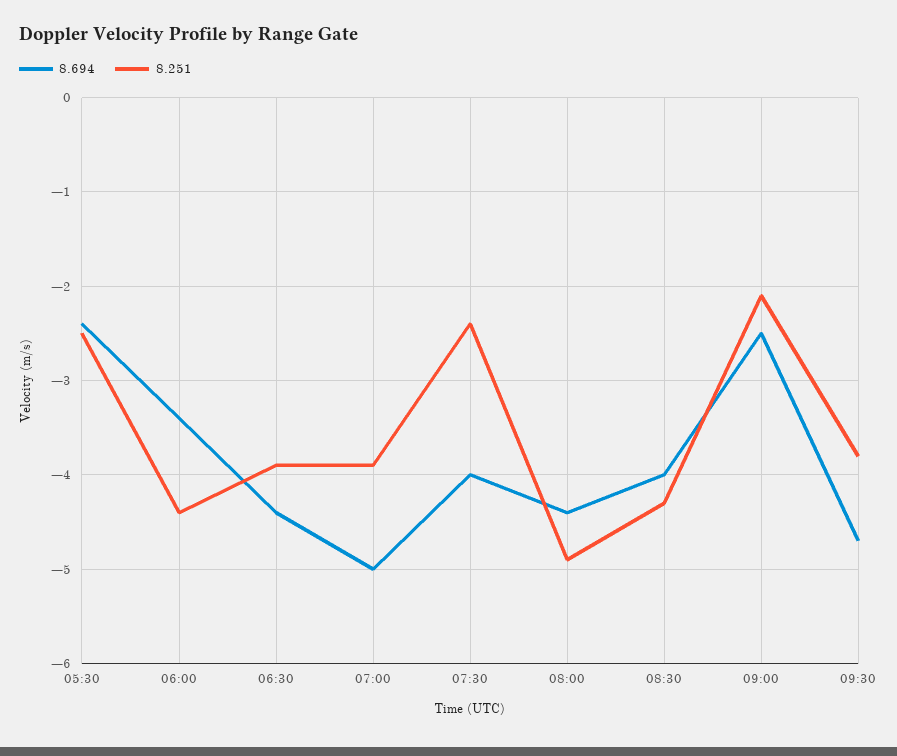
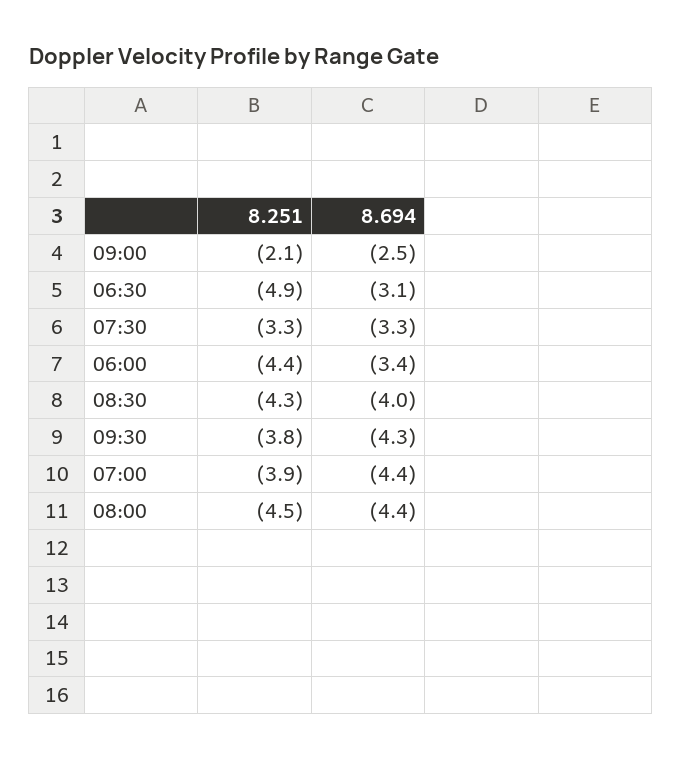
  {
    "8.694": {
-     "05:30": -2.4,
      "06:00": -3.4,
-     "06:30": -4.4,
+     "06:30": -3.1,
-     "07:00": -5,
+     "07:00": -4.4,
-     "07:30": -4,
+     "07:30": -3.3,
      "08:00": -4.4,
      "08:30": -4,
      "09:00": -2.5,
-     "09:30": -4.7
+     "09:30": -4.3
    },
    "8.251": {
-     "05:30": -2.5,
      "06:00": -4.4,
-     "06:30": -3.9,
+     "06:30": -4.9,
      "07:00": -3.9,
-     "07:30": -2.4,
+     "07:30": -3.3,
-     "08:00": -4.9,
+     "08:00": -4.5,
      "08:30": -4.3,
      "09:00": -2.1,
      "09:30": -3.8
    }
  }

